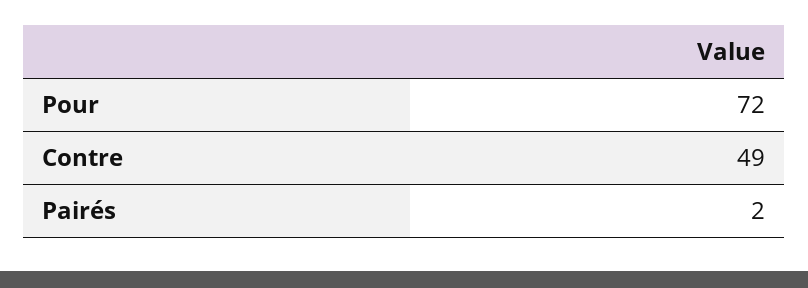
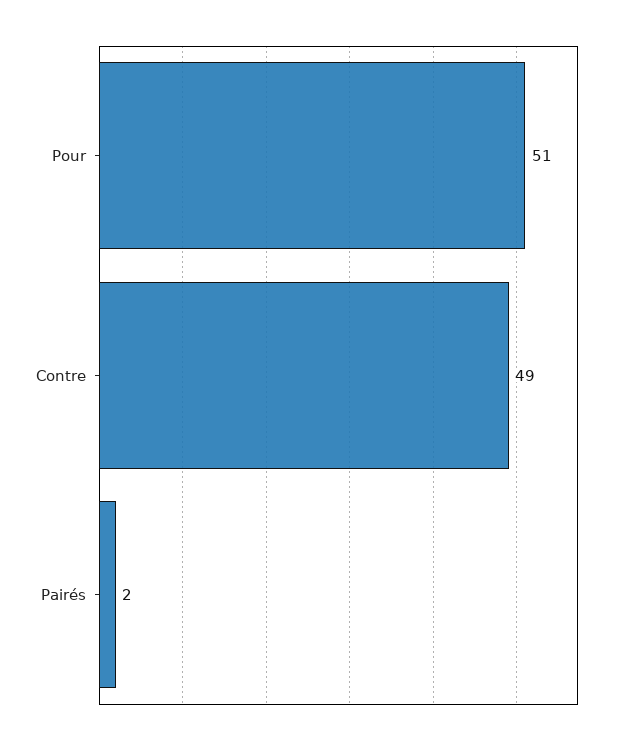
  {
-   "Pour": 72,
+   "Pour": 51,
    "Contre": 49,
    "Pairés": 2
  }

